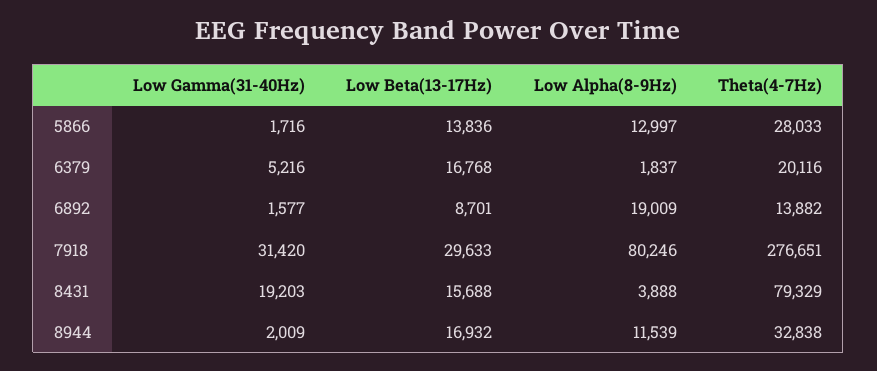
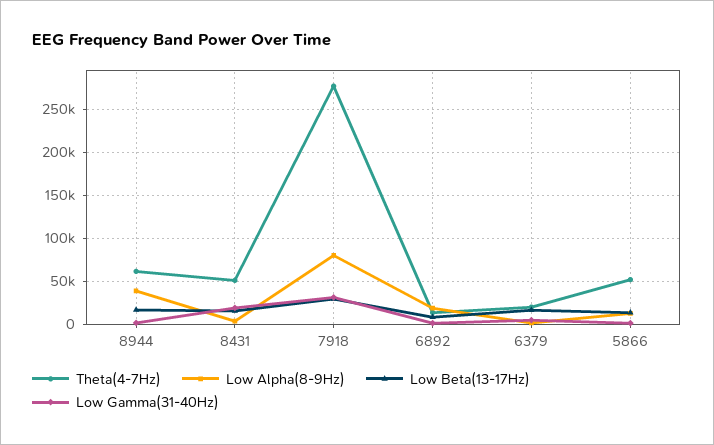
  {
    "Low Gamma(31-40Hz)": {
      "5866": 1716,
      "6379": 5216,
      "6892": 1577,
      "7918": 31420,
      "8431": 19203,
      "8944": 2009
    },
    "Low Beta(13-17Hz)": {
      "5866": 13836,
      "6379": 16768,
      "6892": 8701,
      "7918": 29633,
      "8431": 15688,
      "8944": 16932
    },
    "Low Alpha(8-9Hz)": {
      "5866": 12997,
      "6379": 1837,
      "6892": 19009,
      "7918": 80246,
      "8431": 3888,
-     "8944": 11539
+     "8944": 40000
    },
    "Theta(4-7Hz)": {
-     "5866": 28033,
+     "5866": 50000,
      "6379": 20116,
      "6892": 13882,
      "7918": 276651,
-     "8431": 79329,
+     "8431": 50000,
-     "8944": 32838
+     "8944": 60000
    }
  }

